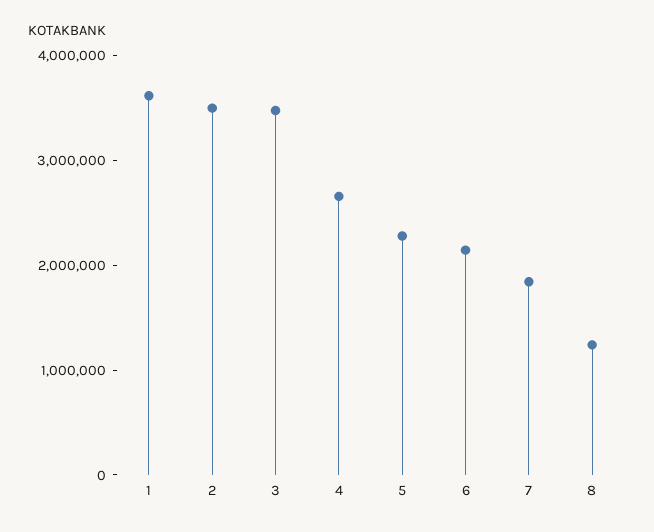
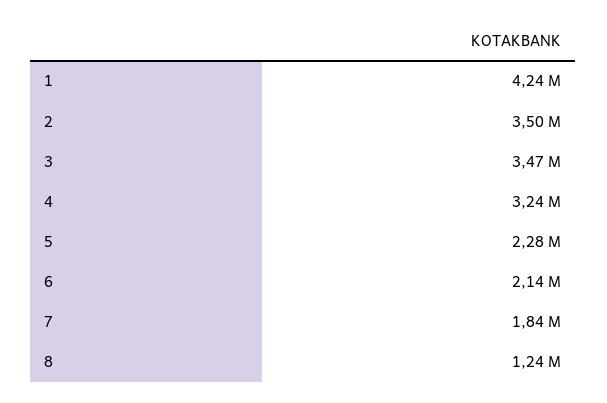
  {
-   "1": 3600000,
+   "1": 4240000,
    "2": 3500000,
    "3": 3470000,
-   "4": 2600000,
+   "4": 3240000,
    "5": 2280000,
    "6": 2140000,
    "7": 1840000,
    "8": 1240000
  }

